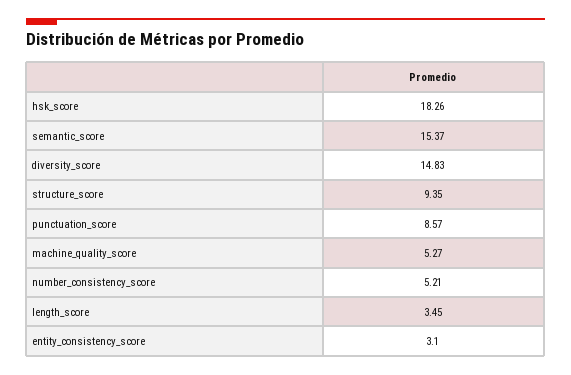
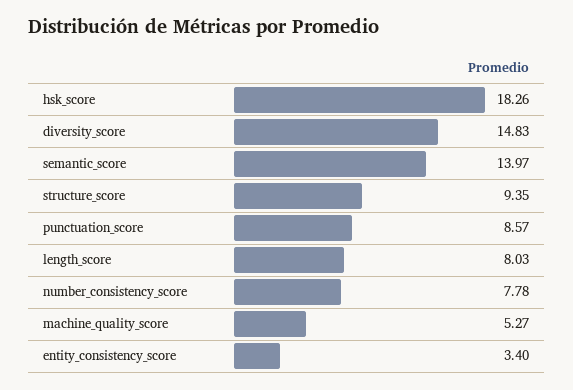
  {
    "hsk_score": 18.26,
-   "semantic_score": 15.37,
+   "semantic_score": 13.97,
    "diversity_score": 14.83,
    "structure_score": 9.35,
    "punctuation_score": 8.57,
    "machine_quality_score": 5.27,
-   "number_consistency_score": 5.21,
+   "number_consistency_score": 7.78,
-   "length_score": 3.45,
+   "length_score": 8.03,
-   "entity_consistency_score": 3.1
+   "entity_consistency_score": 3.4
  }

